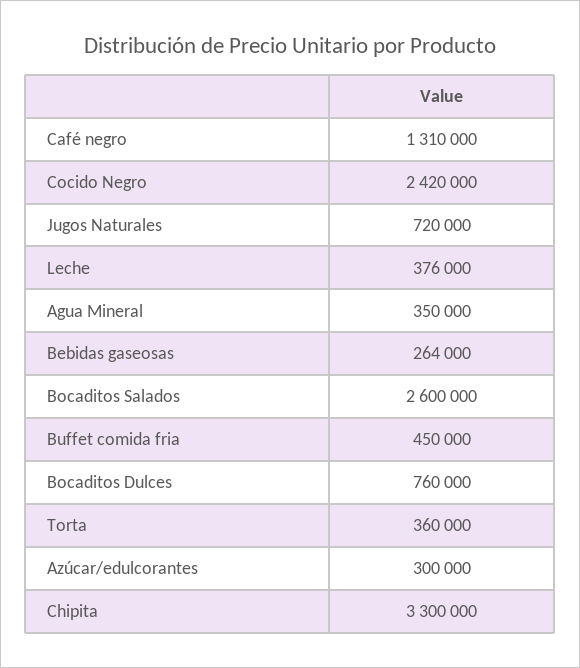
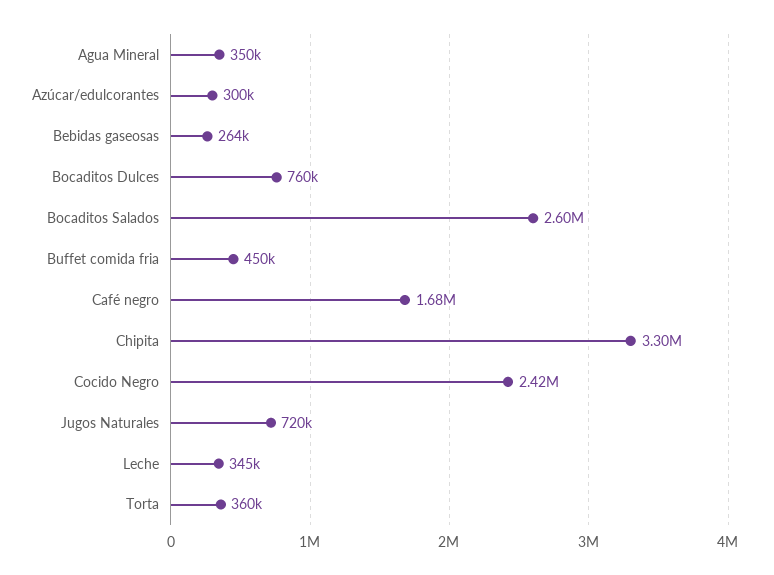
  {
-   "Café negro": 1310000,
+   "Café negro": 1680000,
    "Cocido Negro": 2420000,
    "Jugos Naturales": 720000,
-   "Leche": 376000,
+   "Leche": 345000,
    "Agua Mineral": 350000,
    "Bebidas gaseosas": 264000,
    "Bocaditos Salados": 2600000,
    "Buffet comida fria": 450000,
    "Bocaditos Dulces": 760000,
    "Torta": 360000,
    "Azúcar/edulcorantes": 300000,
    "Chipita": 3300000
  }

